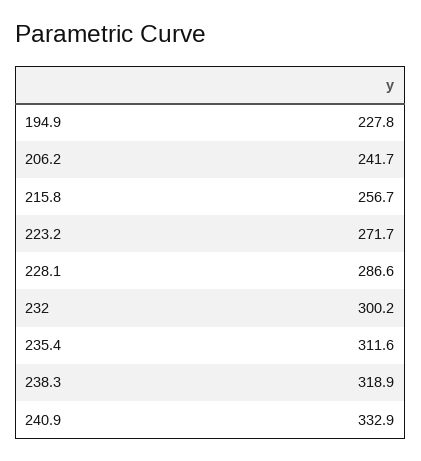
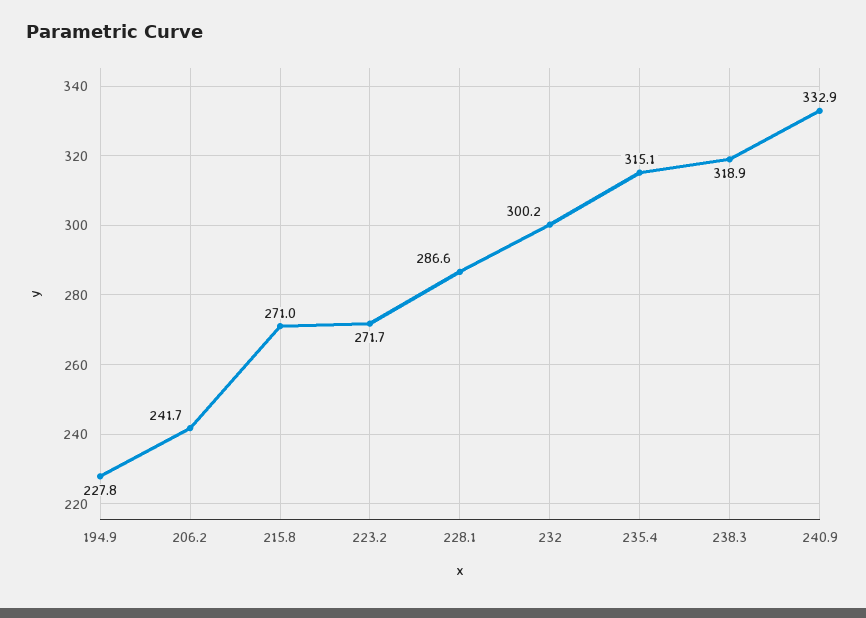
  {
    "194.9": 227.8,
    "206.2": 241.7,
-   "215.8": 256.7,
+   "215.8": 271,
    "223.2": 271.7,
    "228.1": 286.6,
    "232": 300.2,
-   "235.4": 311.6,
+   "235.4": 315.1,
    "238.3": 318.9,
    "240.9": 332.9
  }

